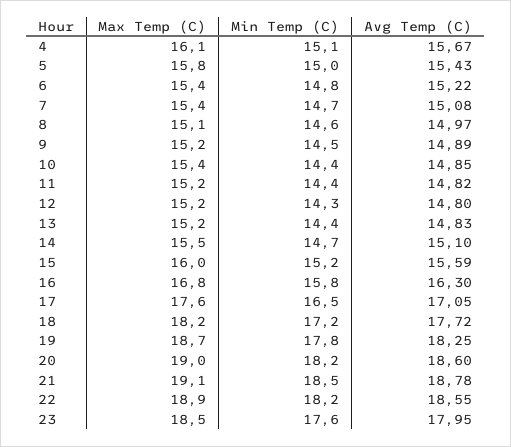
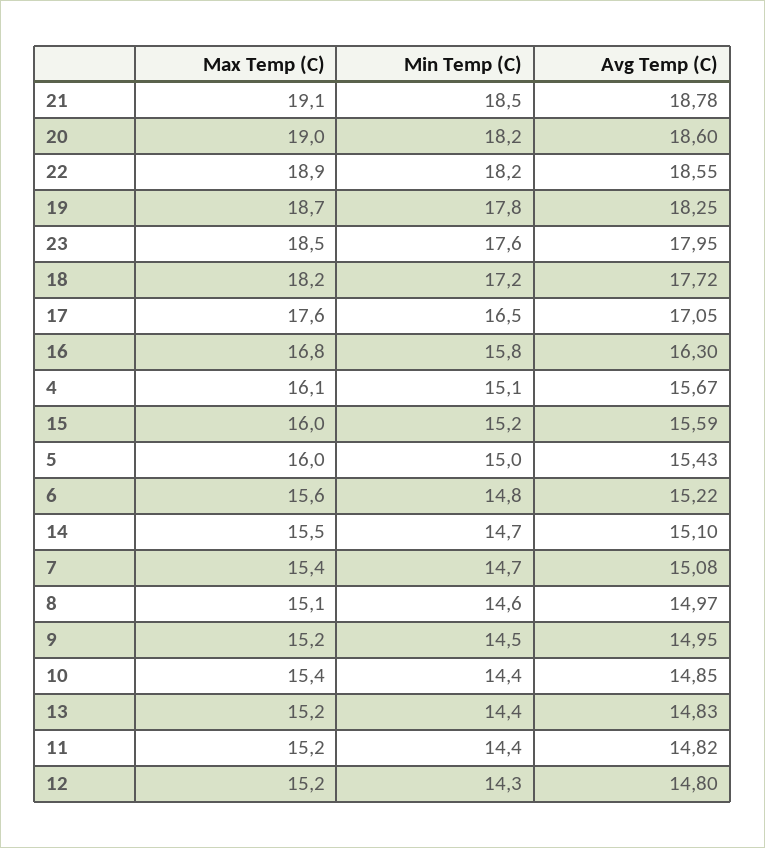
  {
    "Max Temp (C)": {
      "4": 16.1,
-     "5": 15.8,
+     "5": 16,
-     "6": 15.4,
+     "6": 15.6,
      "7": 15.4,
      "8": 15.1,
      "9": 15.2,
      "10": 15.4,
      "11": 15.2,
      "12": 15.2,
      "13": 15.2,
      "14": 15.5,
      "15": 16,
      "16": 16.8,
      "17": 17.6,
      "18": 18.2,
      "19": 18.7,
      "20": 19,
      "21": 19.1,
      "22": 18.9,
      "23": 18.5
    },
    "Min Temp (C)": {
      "4": 15.1,
      "5": 15,
      "6": 14.8,
      "7": 14.7,
      "8": 14.6,
      "9": 14.5,
      "10": 14.4,
      "11": 14.4,
      "12": 14.3,
      "13": 14.4,
      "14": 14.7,
      "15": 15.2,
      "16": 15.8,
      "17": 16.5,
      "18": 17.2,
      "19": 17.8,
      "20": 18.2,
      "21": 18.5,
      "22": 18.2,
      "23": 17.6
    },
    "Avg Temp (C)": {
      "4": 15.67,
      "5": 15.43,
      "6": 15.22,
      "7": 15.08,
      "8": 14.97,
-     "9": 14.89,
+     "9": 14.95,
      "10": 14.85,
      "11": 14.82,
      "12": 14.8,
      "13": 14.83,
      "14": 15.1,
      "15": 15.59,
      "16": 16.3,
      "17": 17.05,
      "18": 17.72,
      "19": 18.25,
      "20": 18.6,
      "21": 18.78,
      "22": 18.55,
      "23": 17.95
    }
  }

